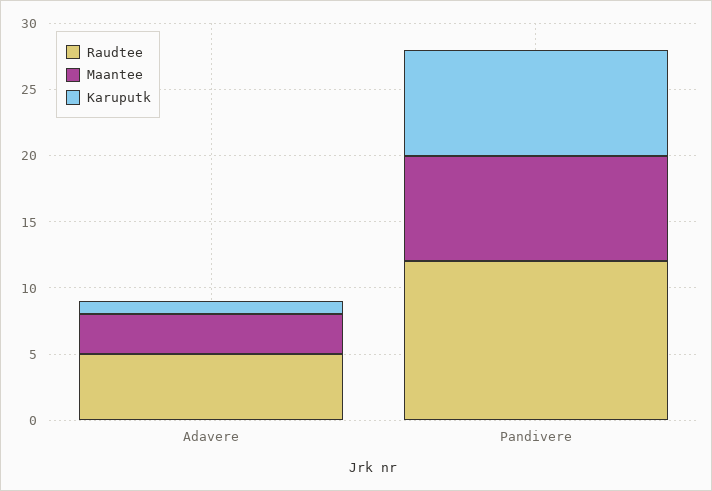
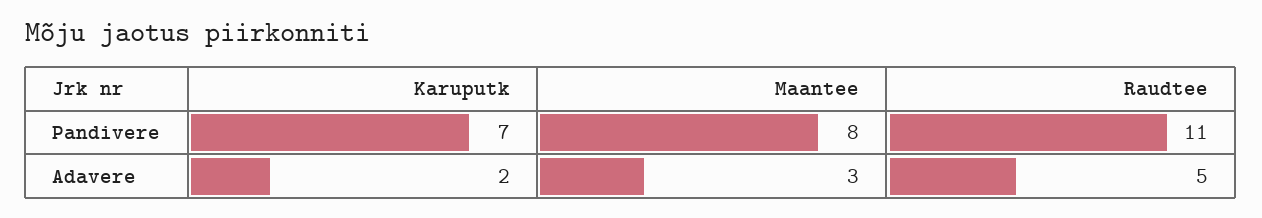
  {
    "Raudtee": {
      "Adavere": 5,
-     "Pandivere": 12
+     "Pandivere": 11
    },
    "Maantee": {
      "Adavere": 3,
      "Pandivere": 8
    },
    "Karuputk": {
-     "Adavere": 1,
+     "Adavere": 2,
-     "Pandivere": 8
+     "Pandivere": 7
    }
  }

